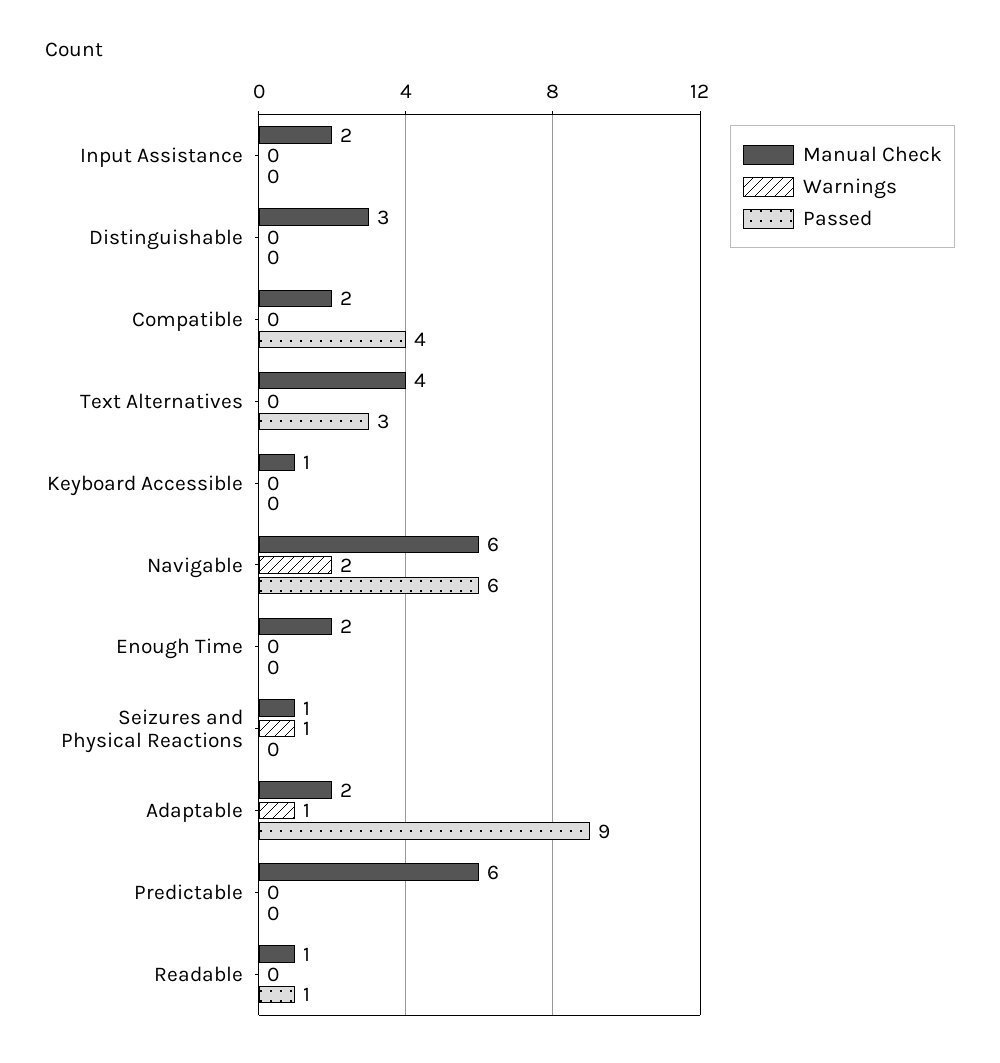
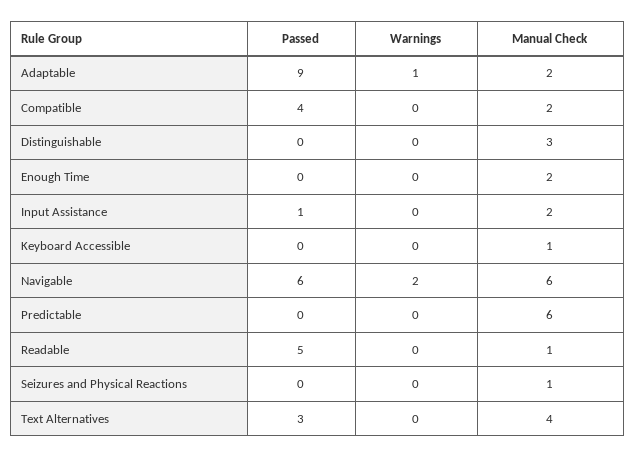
  {
    "Manual Check": {
      "Input Assistance": 2,
      "Distinguishable": 3,
      "Compatible": 2,
      "Text Alternatives": 4,
      "Keyboard Accessible": 1,
      "Navigable": 6,
      "Enough Time": 2,
      "Seizures and Physical Reactions": 1,
      "Adaptable": 2,
      "Predictable": 6,
      "Readable": 1
    },
    "Warnings": {
      "Input Assistance": 0,
      "Distinguishable": 0,
      "Compatible": 0,
      "Text Alternatives": 0,
      "Keyboard Accessible": 0,
      "Navigable": 2,
      "Enough Time": 0,
-     "Seizures and Physical Reactions": 1,
+     "Seizures and Physical Reactions": 0,
      "Adaptable": 1,
      "Predictable": 0,
      "Readable": 0
    },
    "Passed": {
-     "Input Assistance": 0,
+     "Input Assistance": 1,
      "Distinguishable": 0,
      "Compatible": 4,
      "Text Alternatives": 3,
      "Keyboard Accessible": 0,
      "Navigable": 6,
      "Enough Time": 0,
      "Seizures and Physical Reactions": 0,
      "Adaptable": 9,
      "Predictable": 0,
-     "Readable": 1
+     "Readable": 5
    }
  }

